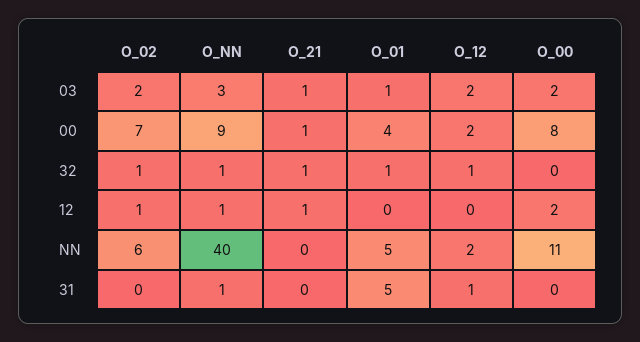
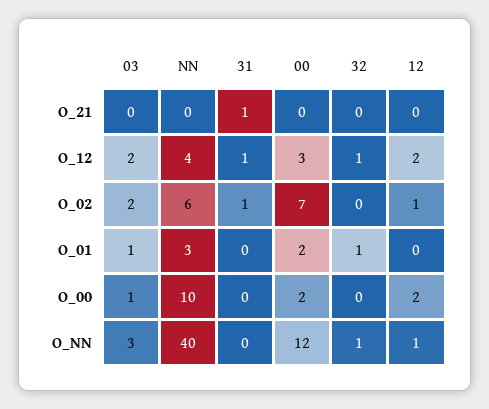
  {
    "O_02": {
      "03": 2,
      "00": 7,
-     "32": 1,
+     "32": 0,
      "12": 1,
      "NN": 6,
-     "31": 0
+     "31": 1
    },
    "O_NN": {
      "03": 3,
-     "00": 9,
+     "00": 12,
      "32": 1,
      "12": 1,
      "NN": 40,
-     "31": 1
+     "31": 0
    },
    "O_21": {
-     "03": 1,
+     "03": 0,
-     "00": 1,
+     "00": 0,
-     "32": 1,
+     "32": 0,
-     "12": 1,
+     "12": 0,
      "NN": 0,
-     "31": 0
+     "31": 1
    },
    "O_01": {
      "03": 1,
-     "00": 4,
+     "00": 2,
      "32": 1,
      "12": 0,
-     "NN": 5,
+     "NN": 3,
-     "31": 5
+     "31": 0
    },
    "O_12": {
      "03": 2,
-     "00": 2,
+     "00": 3,
      "32": 1,
-     "12": 0,
+     "12": 2,
-     "NN": 2,
+     "NN": 4,
      "31": 1
    },
    "O_00": {
-     "03": 2,
+     "03": 1,
-     "00": 8,
+     "00": 2,
      "32": 0,
      "12": 2,
-     "NN": 11,
+     "NN": 10,
      "31": 0
    }
  }

